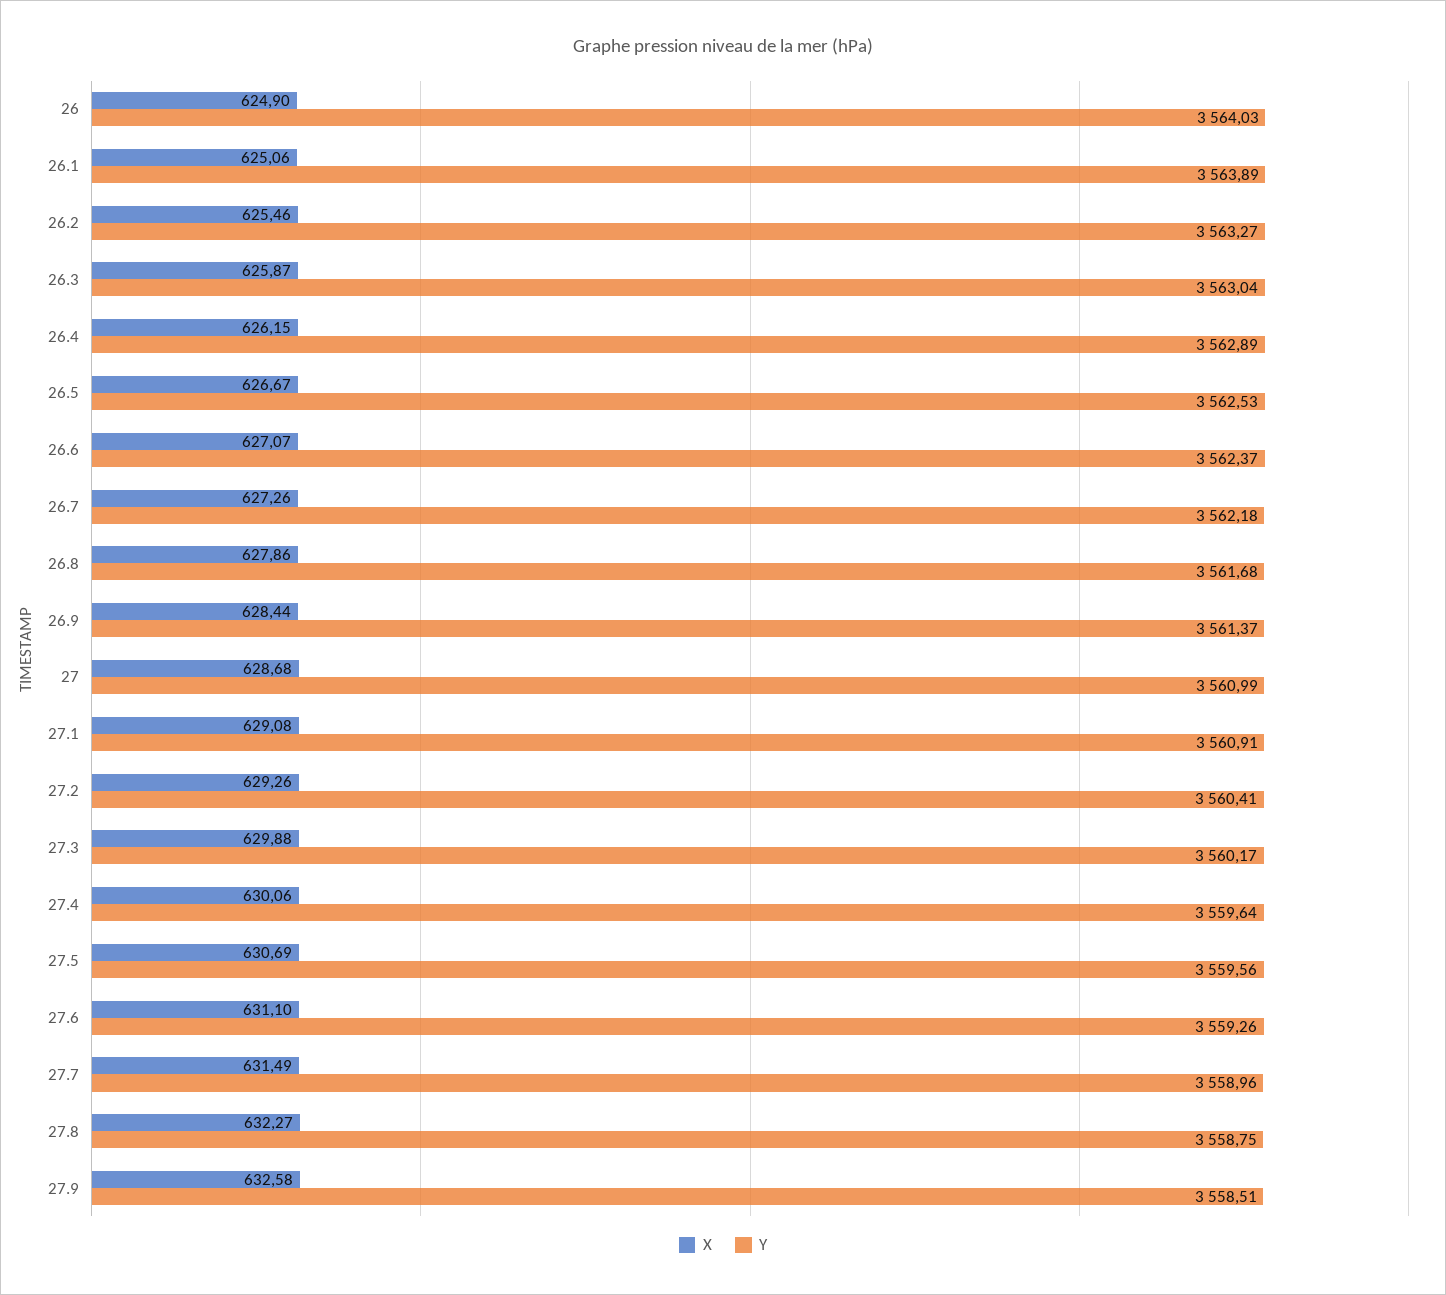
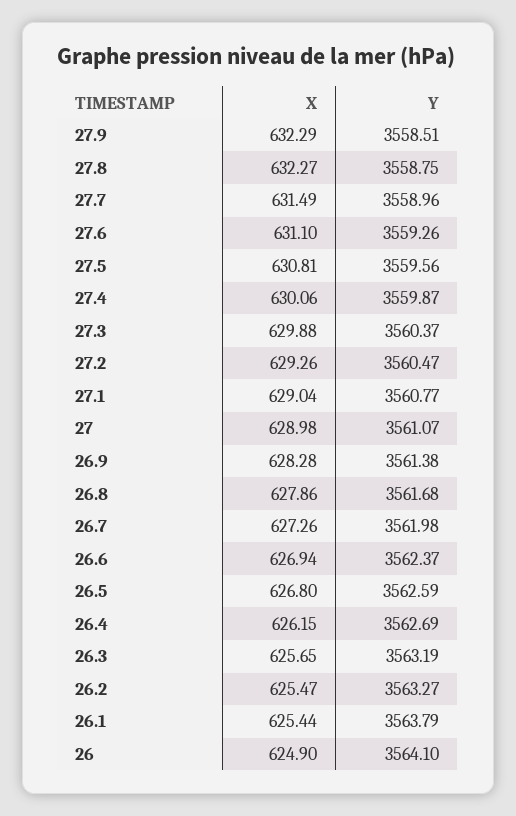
  {
    "X": {
      "26": 624.9,
-     "26.1": 625.06,
+     "26.1": 625.44,
-     "26.2": 625.46,
+     "26.2": 625.47,
-     "26.3": 625.87,
+     "26.3": 625.65,
      "26.4": 626.15,
-     "26.5": 626.67,
+     "26.5": 626.8,
-     "26.6": 627.07,
+     "26.6": 626.94,
      "26.7": 627.26,
      "26.8": 627.86,
-     "26.9": 628.44,
+     "26.9": 628.28,
-     "27": 628.68,
+     "27": 628.98,
-     "27.1": 629.08,
+     "27.1": 629.04,
      "27.2": 629.26,
      "27.3": 629.88,
      "27.4": 630.06,
-     "27.5": 630.69,
+     "27.5": 630.81,
      "27.6": 631.1,
      "27.7": 631.49,
      "27.8": 632.27,
-     "27.9": 632.58
+     "27.9": 632.29
    },
    "Y": {
-     "26": 3564.03,
+     "26": 3564.1,
-     "26.1": 3563.89,
+     "26.1": 3563.79,
      "26.2": 3563.27,
-     "26.3": 3563.04,
+     "26.3": 3563.19,
-     "26.4": 3562.89,
+     "26.4": 3562.69,
-     "26.5": 3562.53,
+     "26.5": 3562.59,
      "26.6": 3562.37,
-     "26.7": 3562.18,
+     "26.7": 3561.98,
      "26.8": 3561.68,
-     "26.9": 3561.37,
+     "26.9": 3561.38,
-     "27": 3560.99,
+     "27": 3561.07,
-     "27.1": 3560.91,
+     "27.1": 3560.77,
-     "27.2": 3560.41,
+     "27.2": 3560.47,
-     "27.3": 3560.17,
+     "27.3": 3560.37,
-     "27.4": 3559.64,
+     "27.4": 3559.87,
      "27.5": 3559.56,
      "27.6": 3559.26,
      "27.7": 3558.96,
      "27.8": 3558.75,
      "27.9": 3558.51
    }
  }

